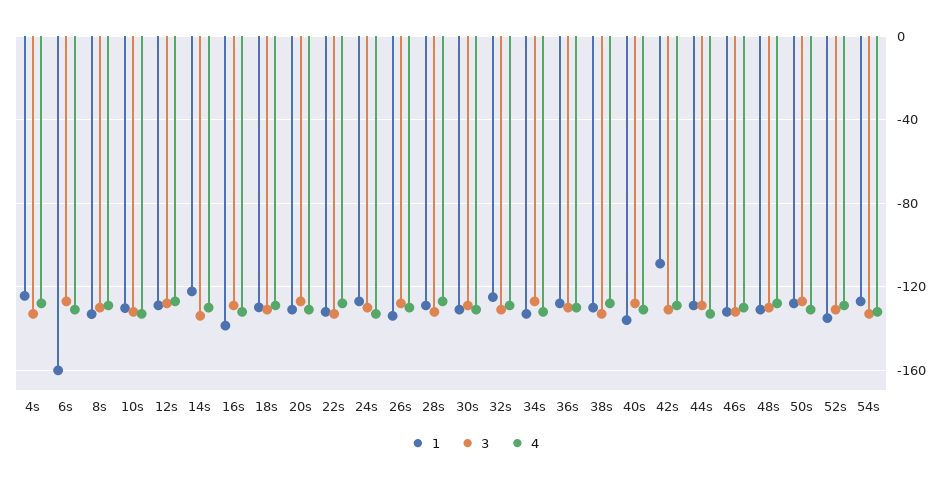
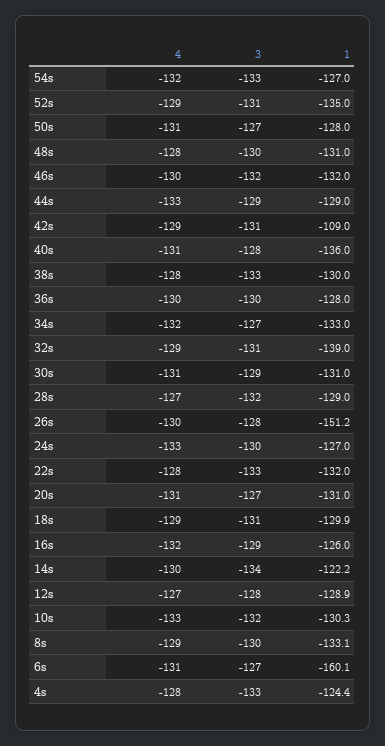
  {
    "1": {
      "4s": -124.4,
      "6s": -160.1,
      "8s": -133.1,
      "10s": -130.3,
      "12s": -128.9,
      "14s": -122.2,
-     "16s": -140,
+     "16s": -126,
      "18s": -129.9,
      "20s": -131,
      "22s": -132,
      "24s": -127,
-     "26s": -135,
+     "26s": -151.2,
      "28s": -129,
      "30s": -131,
-     "32s": -125,
+     "32s": -139,
      "34s": -133,
      "36s": -128,
      "38s": -130,
      "40s": -136,
      "42s": -109,
      "44s": -129,
      "46s": -132,
      "48s": -131,
      "50s": -128,
      "52s": -135,
      "54s": -127
    },
    "3": {
      "4s": -133,
      "6s": -127,
      "8s": -130,
      "10s": -132,
      "12s": -128,
      "14s": -134,
      "16s": -129,
      "18s": -131,
      "20s": -127,
      "22s": -133,
      "24s": -130,
      "26s": -128,
      "28s": -132,
      "30s": -129,
      "32s": -131,
      "34s": -127,
      "36s": -130,
      "38s": -133,
      "40s": -128,
      "42s": -131,
      "44s": -129,
      "46s": -132,
      "48s": -130,
      "50s": -127,
      "52s": -131,
      "54s": -133
    },
    "4": {
      "4s": -128,
      "6s": -131,
      "8s": -129,
      "10s": -133,
      "12s": -127,
      "14s": -130,
      "16s": -132,
      "18s": -129,
      "20s": -131,
      "22s": -128,
      "24s": -133,
      "26s": -130,
      "28s": -127,
      "30s": -131,
      "32s": -129,
      "34s": -132,
      "36s": -130,
      "38s": -128,
      "40s": -131,
      "42s": -129,
      "44s": -133,
      "46s": -130,
      "48s": -128,
      "50s": -131,
      "52s": -129,
      "54s": -132
    }
  }

